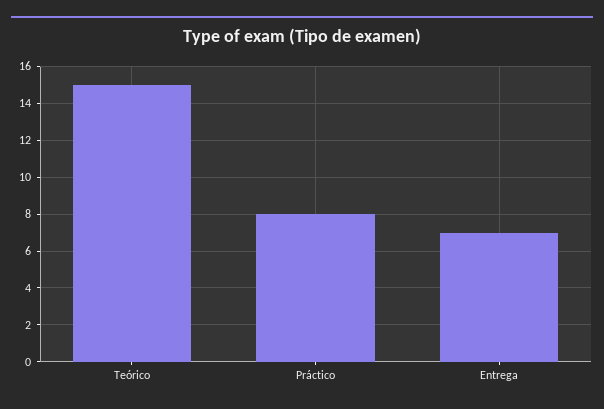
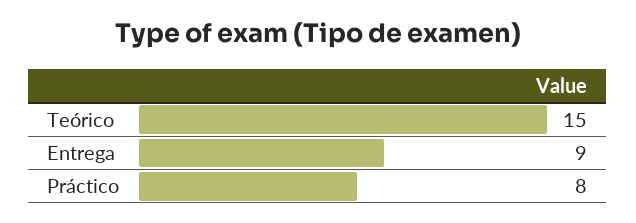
  {
    "Teórico": 15,
    "Práctico": 8,
-   "Entrega": 7
+   "Entrega": 9
  }

